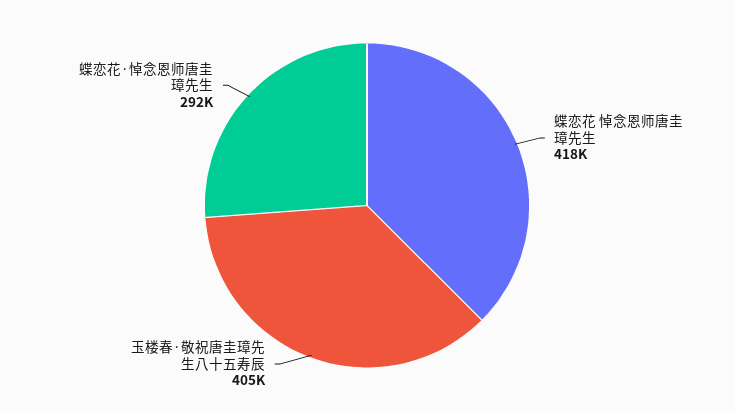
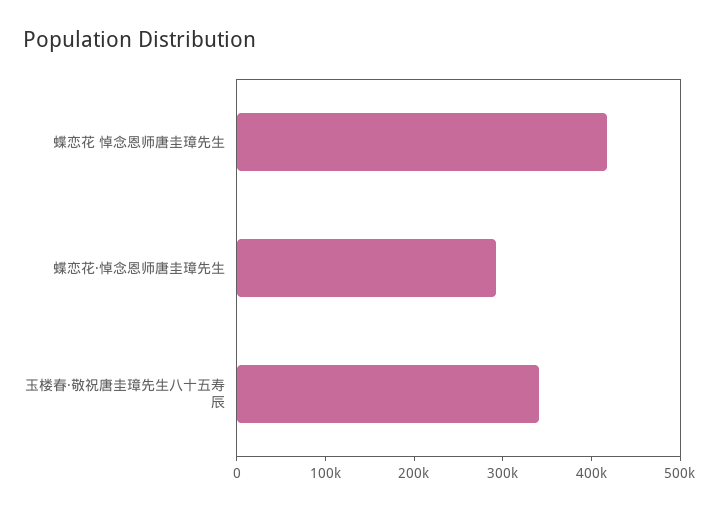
  {
    "蝶恋花 悼念恩师唐圭璋先生": 418000,
-   "玉楼春·敬祝唐圭璋先生八十五寿辰": 405000,
+   "玉楼春·敬祝唐圭璋先生八十五寿辰": 340000,
    "蝶恋花·悼念恩师唐圭璋先生": 292000
  }

